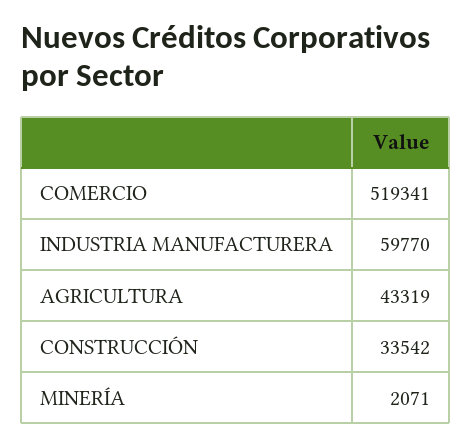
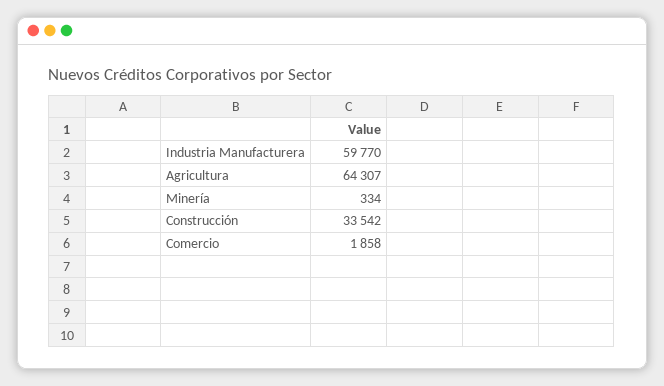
  {
-   "COMERCIO": 519341,
+   "COMERCIO": 1858,
    "INDUSTRIA MANUFACTURERA": 59770,
-   "AGRICULTURA": 43319,
+   "AGRICULTURA": 64307,
    "CONSTRUCCIÓN": 33542,
-   "MINERÍA": 2071
+   "MINERÍA": 334
  }

